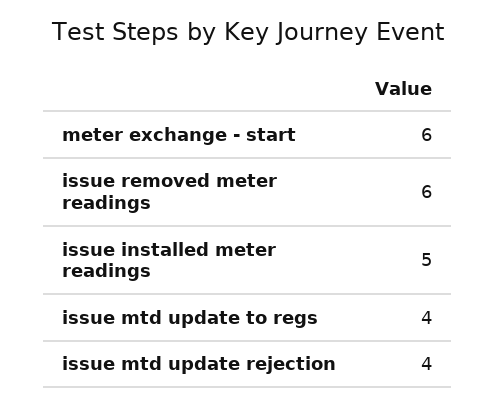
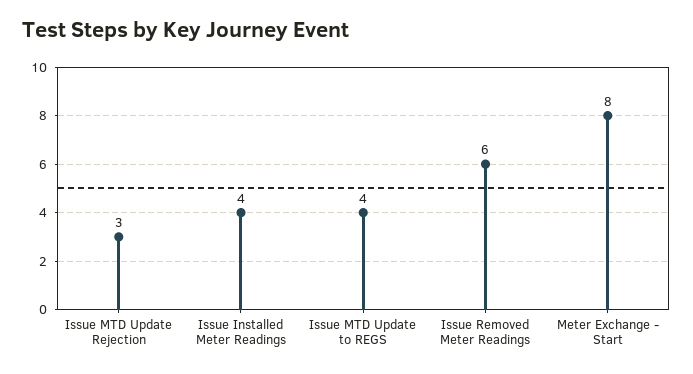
  {
-   "meter exchange - start": 6,
+   "meter exchange - start": 8,
    "issue removed meter readings": 6,
-   "issue installed meter readings": 5,
+   "issue installed meter readings": 4,
    "issue mtd update to regs": 4,
-   "issue mtd update rejection": 4
+   "issue mtd update rejection": 3
  }

